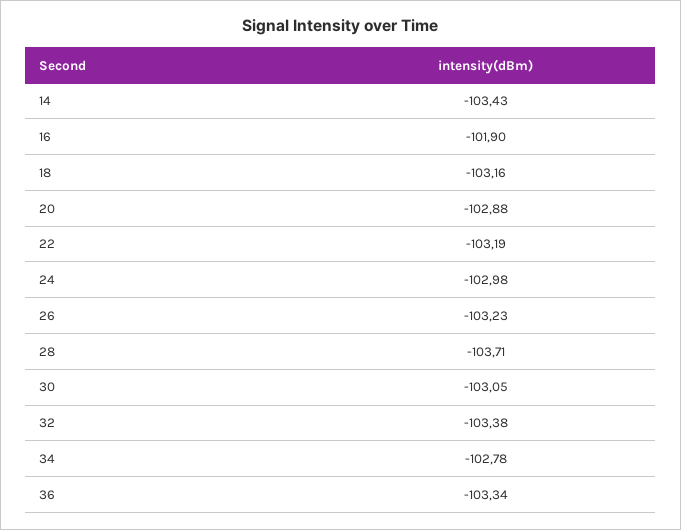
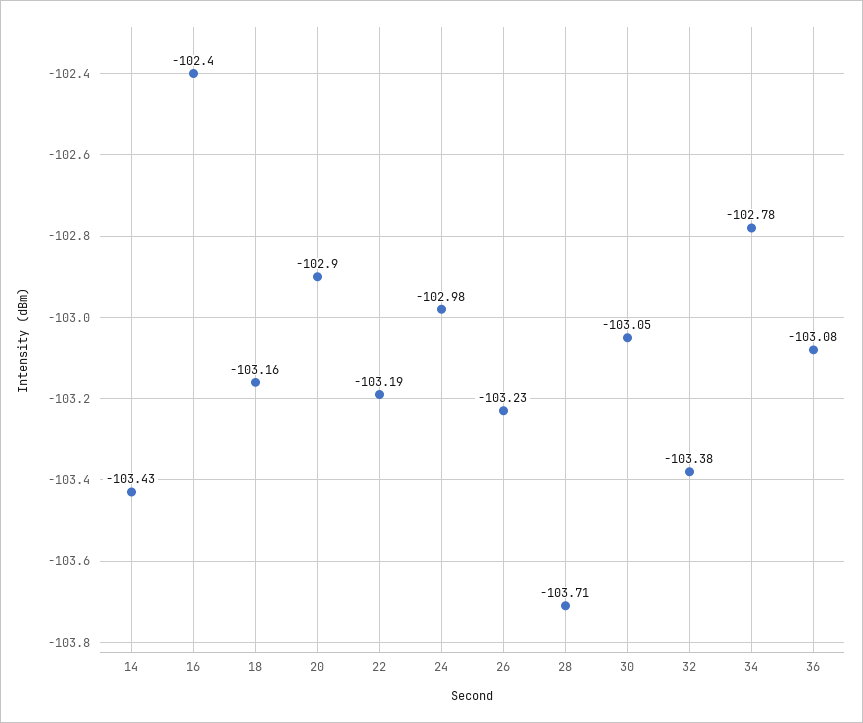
  {
    "14": -103.43,
-   "16": -101.9,
+   "16": -102.4,
    "18": -103.16,
-   "20": -102.88,
+   "20": -102.9,
    "22": -103.19,
    "24": -102.98,
    "26": -103.23,
    "28": -103.71,
    "30": -103.05,
    "32": -103.38,
    "34": -102.78,
-   "36": -103.34
+   "36": -103.08
  }

